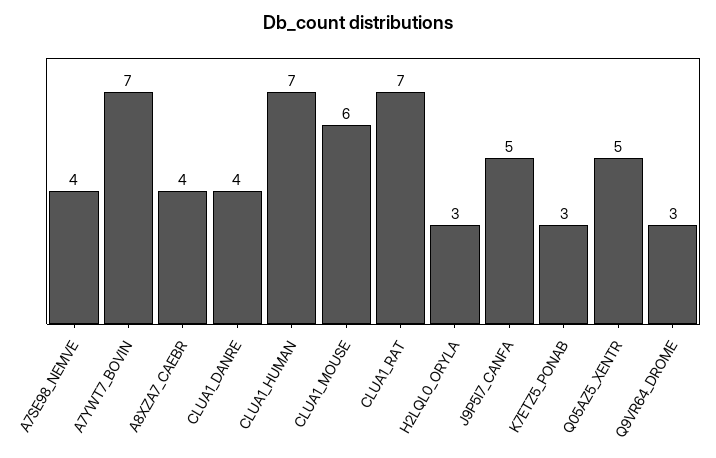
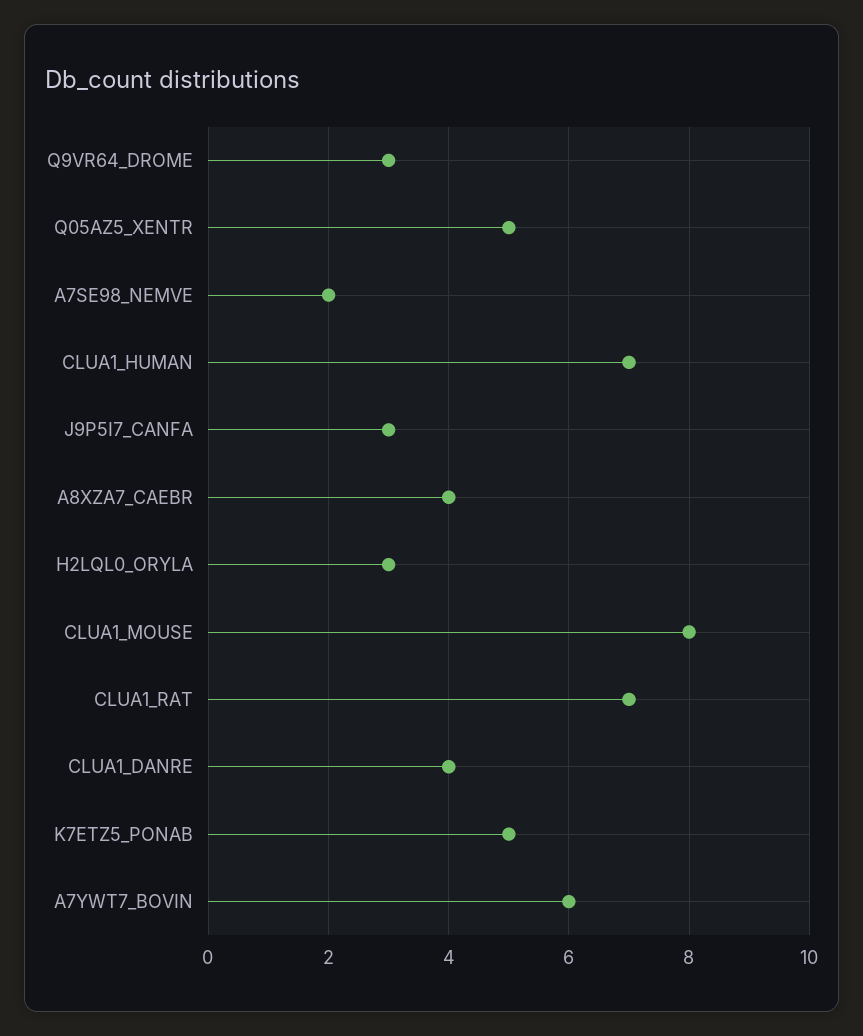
  {
-   "A7SE98_NEMVE": 4,
+   "A7SE98_NEMVE": 2,
-   "A7YWT7_BOVIN": 7,
+   "A7YWT7_BOVIN": 6,
    "A8XZA7_CAEBR": 4,
    "CLUA1_DANRE": 4,
    "CLUA1_HUMAN": 7,
-   "CLUA1_MOUSE": 6,
+   "CLUA1_MOUSE": 8,
    "CLUA1_RAT": 7,
    "H2LQL0_ORYLA": 3,
-   "J9P5I7_CANFA": 5,
+   "J9P5I7_CANFA": 3,
-   "K7ETZ5_PONAB": 3,
+   "K7ETZ5_PONAB": 5,
    "Q05AZ5_XENTR": 5,
    "Q9VR64_DROME": 3
  }

